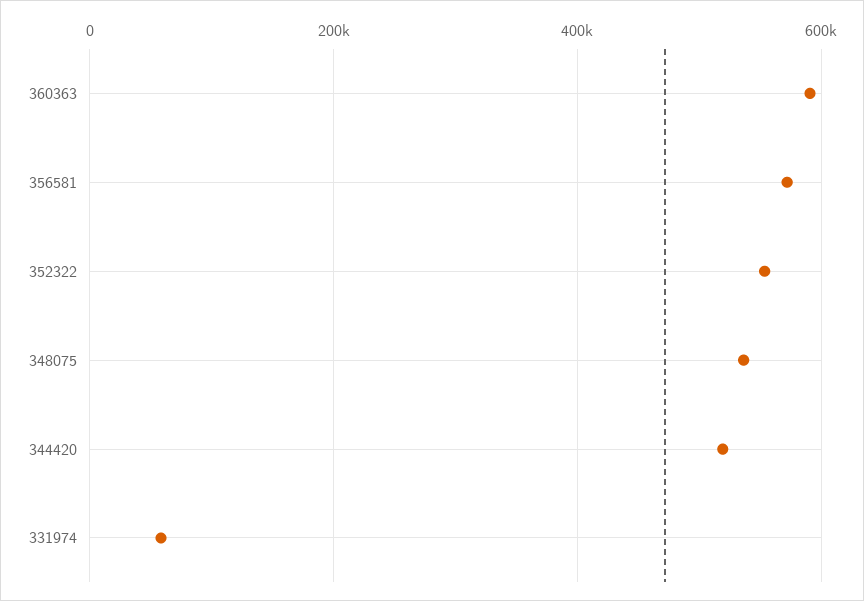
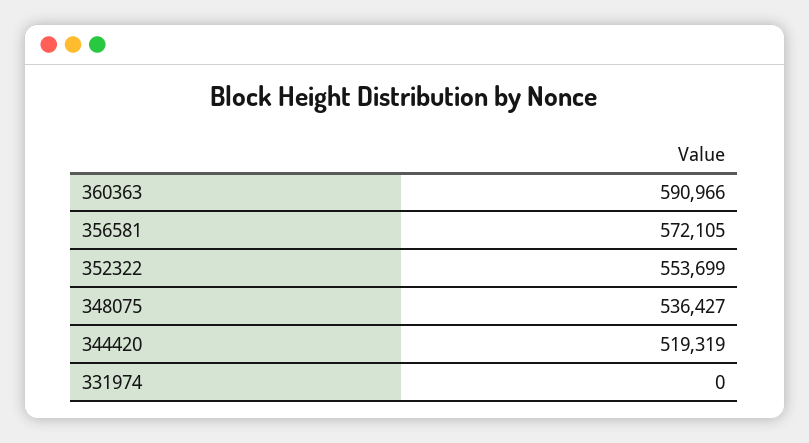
  {
    "360363": 590966,
    "356581": 572105,
    "352322": 553699,
    "348075": 536427,
    "344420": 519319,
-   "331974": 60000
+   "331974": 0
  }

